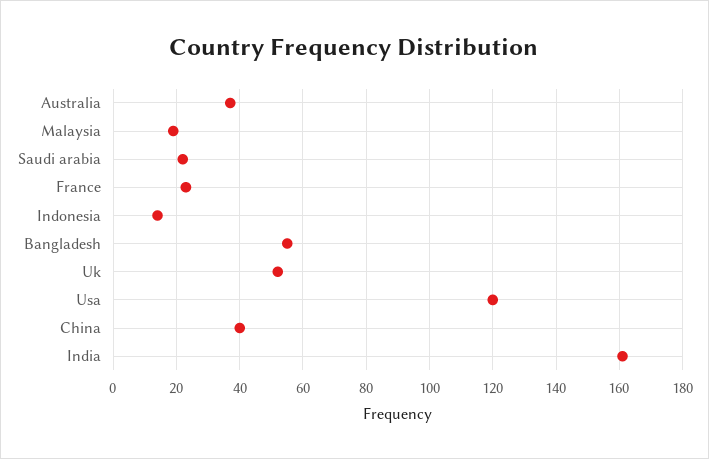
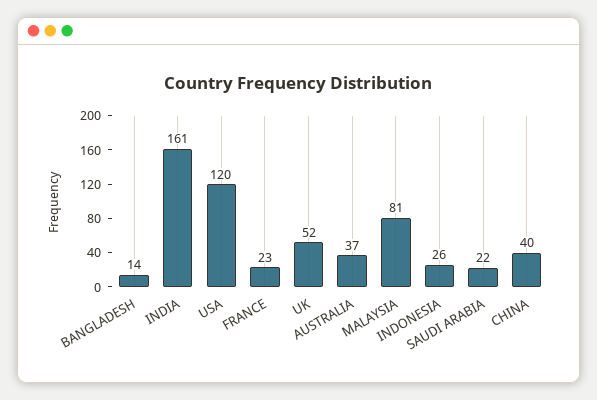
  {
    "Australia": 37,
-   "Malaysia": 20,
+   "Malaysia": 81,
    "Saudi arabia": 22,
    "France": 23,
-   "Indonesia": 15,
+   "Indonesia": 26,
-   "Bangladesh": 55,
+   "Bangladesh": 14,
    "Uk": 52,
    "Usa": 120,
    "China": 40,
    "India": 161
  }

